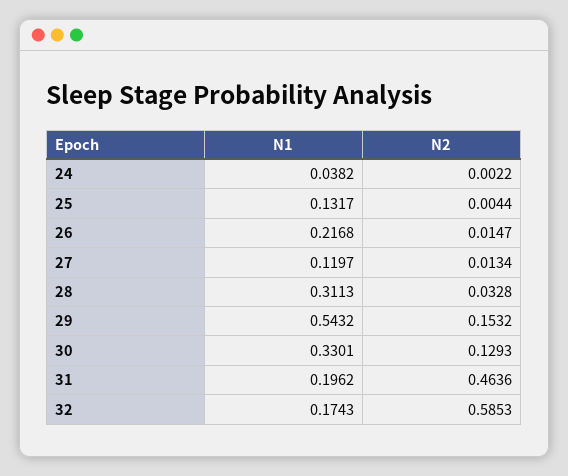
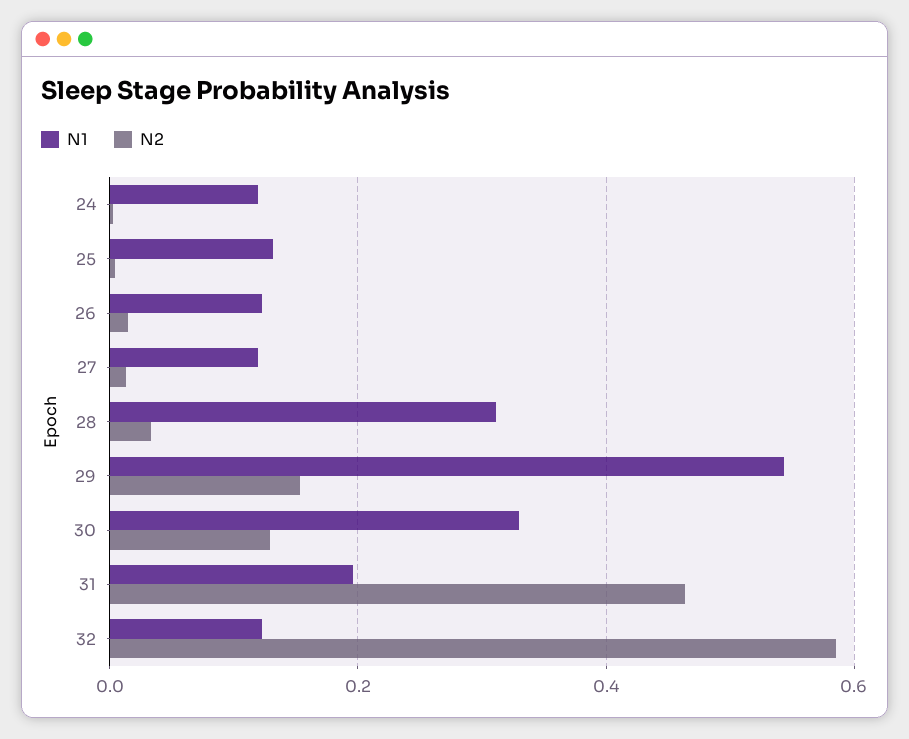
  {
    "N1": {
-     "24": 0.0382,
+     "24": 0.12,
      "25": 0.1317,
-     "26": 0.2168,
+     "26": 0.12,
      "27": 0.1197,
      "28": 0.3113,
      "29": 0.5432,
      "30": 0.3301,
      "31": 0.1962,
-     "32": 0.1743
+     "32": 0.12
    },
    "N2": {
      "24": 0.0022,
      "25": 0.0044,
      "26": 0.0147,
      "27": 0.0134,
      "28": 0.0328,
      "29": 0.1532,
      "30": 0.1293,
      "31": 0.4636,
      "32": 0.5853
    }
  }

